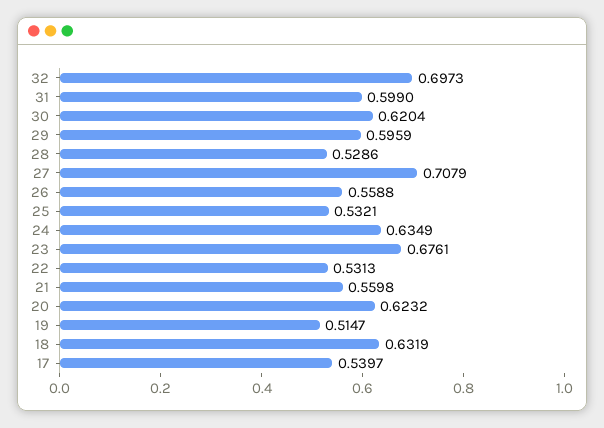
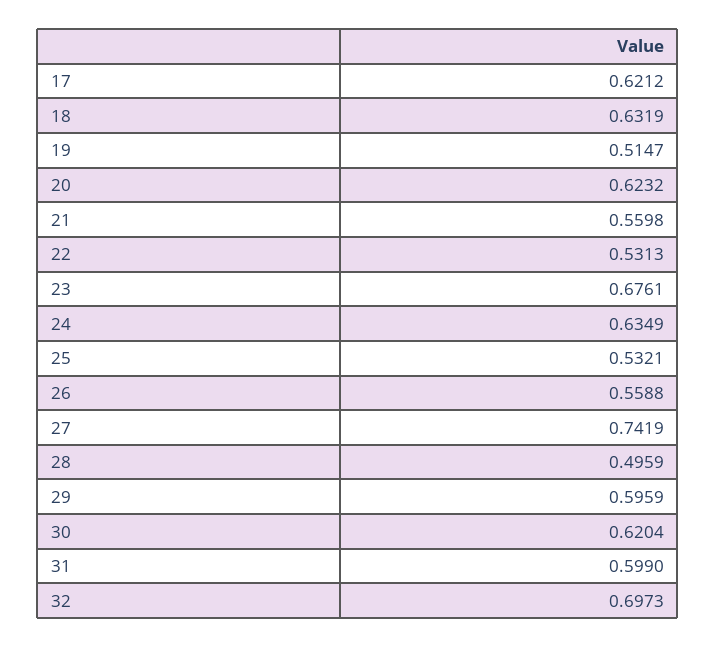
  {
    "32": 0.6973,
    "31": 0.599,
    "30": 0.6204,
    "29": 0.5959,
-   "28": 0.5286,
+   "28": 0.4959,
-   "27": 0.7079,
+   "27": 0.7419,
    "26": 0.5588,
    "25": 0.5321,
    "24": 0.6349,
    "23": 0.6761,
    "22": 0.5313,
    "21": 0.5598,
    "20": 0.6232,
    "19": 0.5147,
    "18": 0.6319,
-   "17": 0.5397
+   "17": 0.6212
  }

